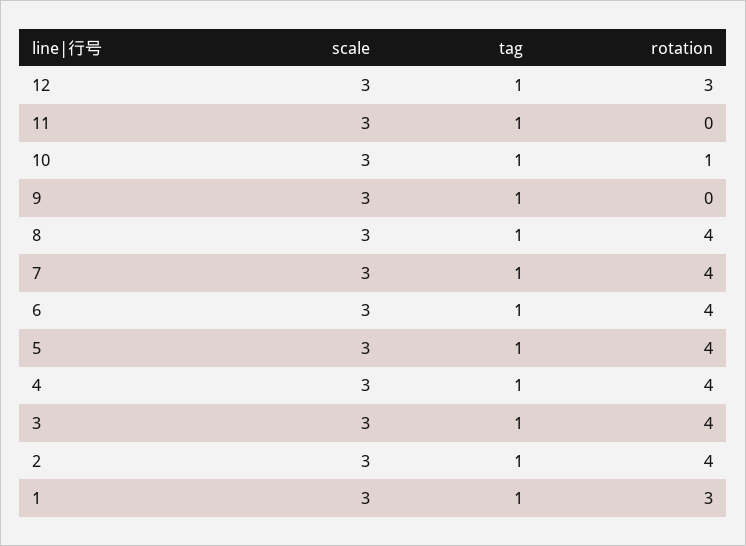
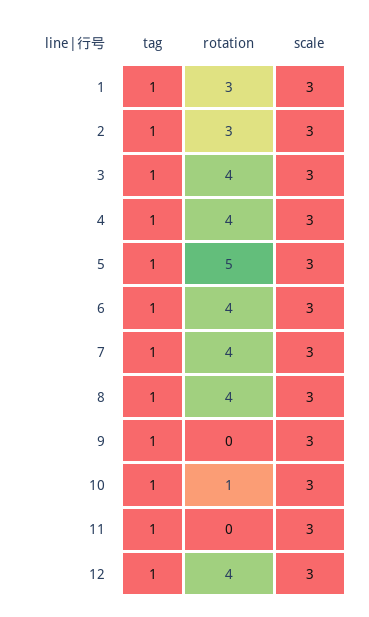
  {
    "scale": {
      "12": 3,
      "11": 3,
      "10": 3,
      "9": 3,
      "8": 3,
      "7": 3,
      "6": 3,
      "5": 3,
      "4": 3,
      "3": 3,
      "2": 3,
      "1": 3
    },
    "tag": {
      "12": 1,
      "11": 1,
      "10": 1,
      "9": 1,
      "8": 1,
      "7": 1,
      "6": 1,
      "5": 1,
      "4": 1,
      "3": 1,
      "2": 1,
      "1": 1
    },
    "rotation": {
-     "12": 3,
+     "12": 4,
      "11": 0,
      "10": 1,
      "9": 0,
      "8": 4,
      "7": 4,
      "6": 4,
-     "5": 4,
+     "5": 5,
      "4": 4,
      "3": 4,
-     "2": 4,
+     "2": 3,
      "1": 3
    }
  }

